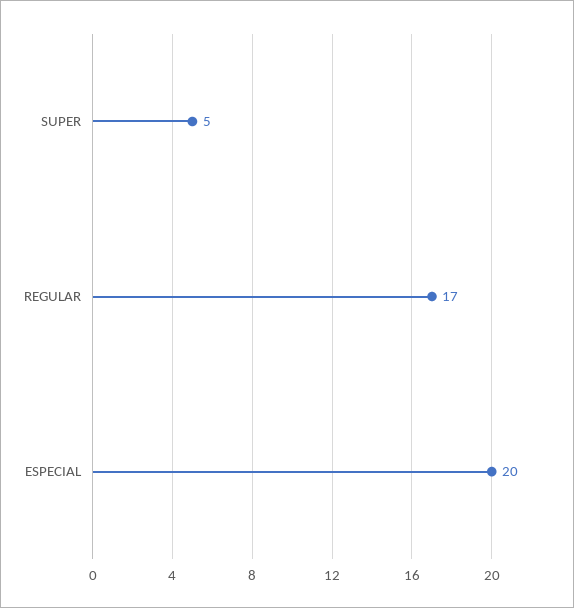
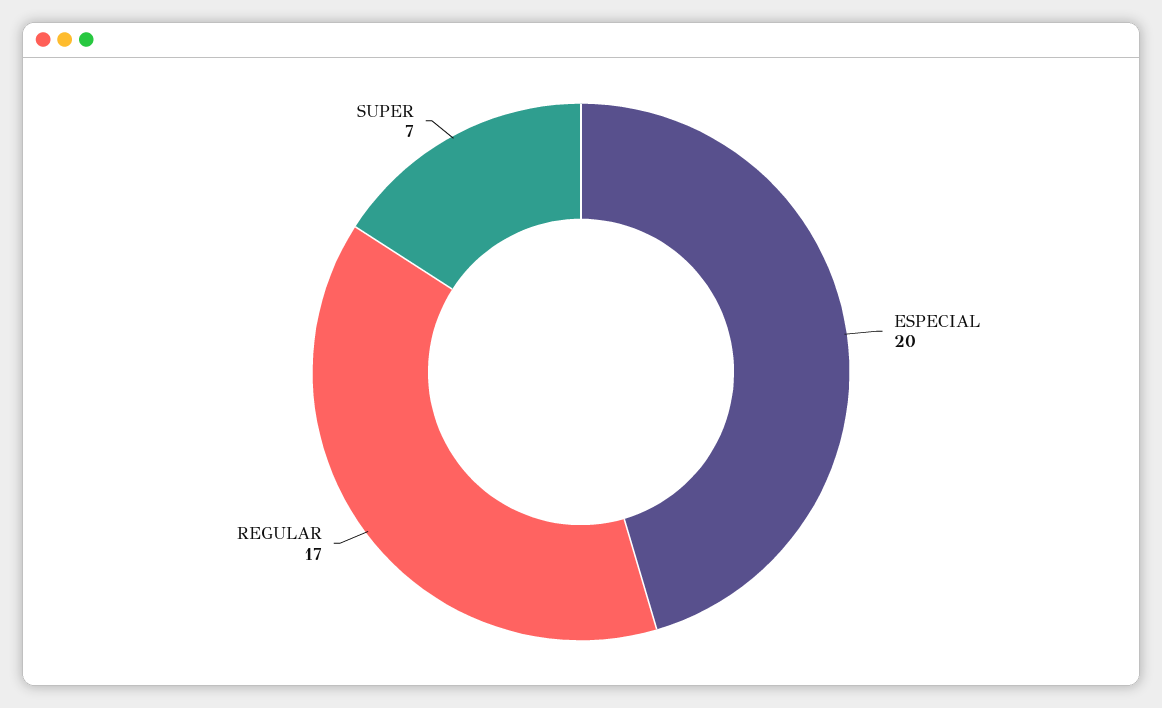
  {
-   "SUPER": 5,
+   "SUPER": 7,
    "REGULAR": 17,
    "ESPECIAL": 20
  }

